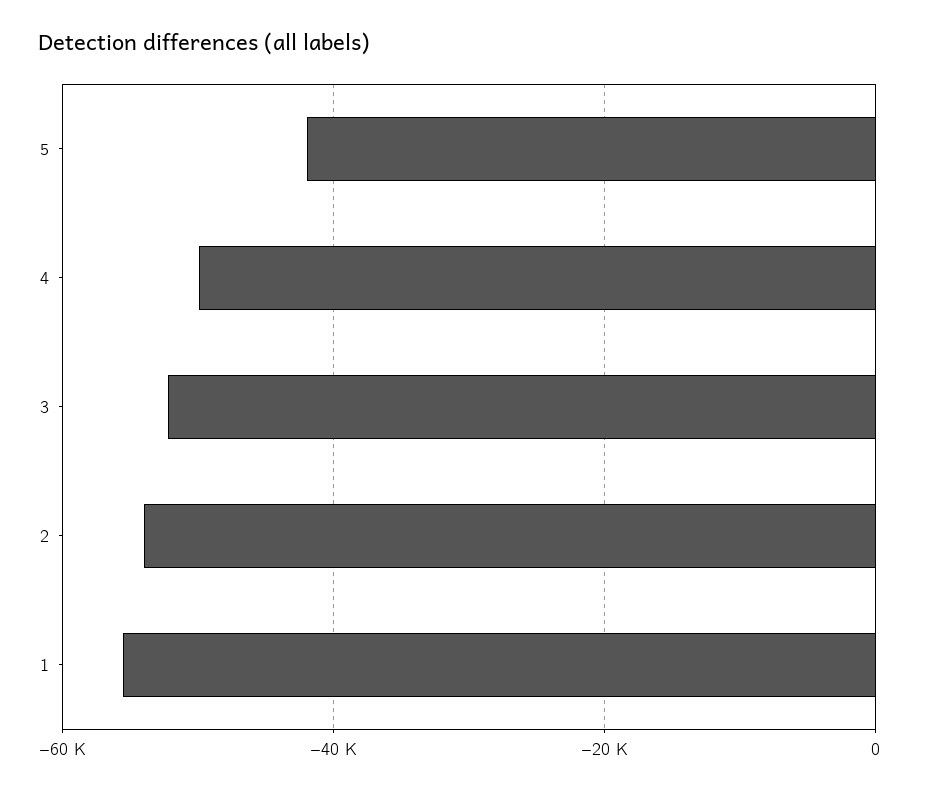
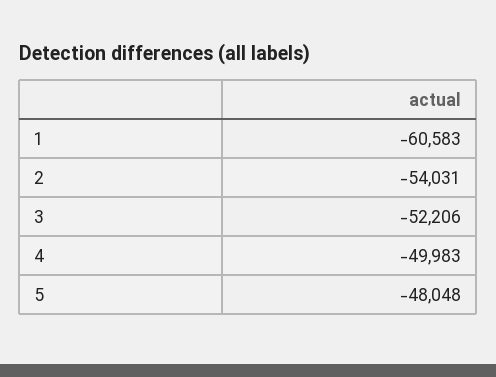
  {
-   "5": -42000,
+   "5": -48048,
    "4": -49983,
    "3": -52206,
    "2": -54031,
-   "1": -56000
+   "1": -60583
  }

